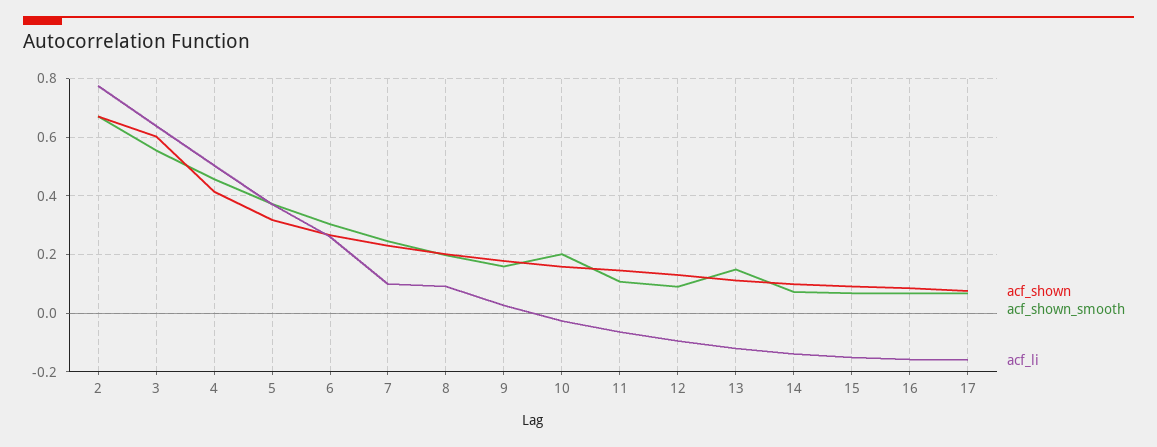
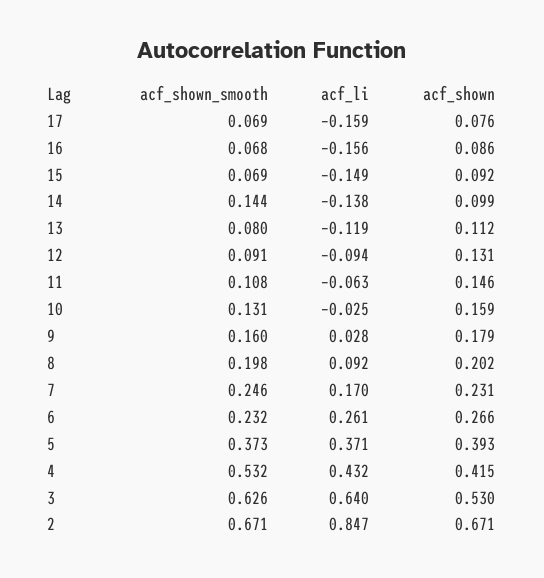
  {
    "acf_shown": {
      "2": 0.671,
-     "3": 0.6,
+     "3": 0.53,
      "4": 0.415,
-     "5": 0.325,
+     "5": 0.393,
      "6": 0.266,
      "7": 0.231,
      "8": 0.202,
      "9": 0.179,
      "10": 0.159,
      "11": 0.146,
      "12": 0.131,
      "13": 0.112,
      "14": 0.099,
      "15": 0.092,
      "16": 0.086,
      "17": 0.076
    },
    "acf_shown_smooth": {
      "2": 0.671,
-     "3": 0.55,
+     "3": 0.626,
-     "4": 0.45,
+     "4": 0.532,
      "5": 0.373,
-     "6": 0.3,
+     "6": 0.232,
      "7": 0.246,
      "8": 0.198,
      "9": 0.16,
-     "10": 0.2,
+     "10": 0.131,
      "11": 0.108,
      "12": 0.091,
-     "13": 0.15,
+     "13": 0.08,
-     "14": 0.075,
+     "14": 0.144,
      "15": 0.069,
      "16": 0.068,
      "17": 0.069
    },
    "acf_li": {
-     "2": 0.775,
+     "2": 0.847,
      "3": 0.64,
-     "4": 0.5,
+     "4": 0.432,
      "5": 0.371,
      "6": 0.261,
-     "7": 0.1,
+     "7": 0.17,
      "8": 0.092,
      "9": 0.028,
      "10": -0.025,
      "11": -0.063,
      "12": -0.094,
      "13": -0.119,
      "14": -0.138,
      "15": -0.149,
      "16": -0.156,
      "17": -0.159
    }
  }

